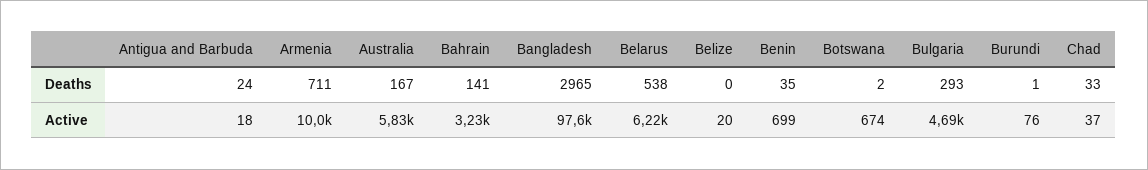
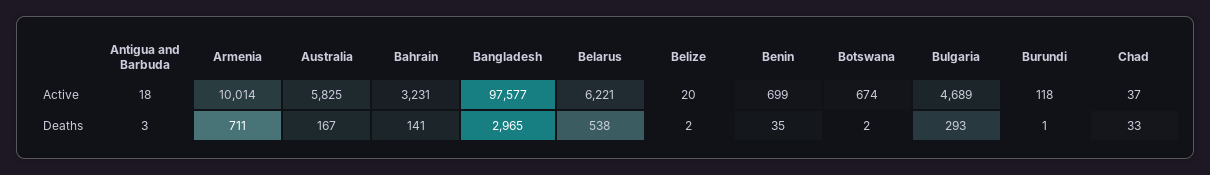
  {
    "Antigua and Barbuda": {
-     "Deaths": 24,
+     "Deaths": 3,
      "Active": 18
    },
    "Armenia": {
      "Deaths": 711,
      "Active": 10014
    },
    "Australia": {
      "Deaths": 167,
      "Active": 5825
    },
    "Bahrain": {
      "Deaths": 141,
      "Active": 3231
    },
    "Bangladesh": {
      "Deaths": 2965,
      "Active": 97577
    },
    "Belarus": {
      "Deaths": 538,
      "Active": 6221
    },
    "Belize": {
-     "Deaths": 0,
+     "Deaths": 2,
      "Active": 20
    },
    "Benin": {
      "Deaths": 35,
      "Active": 699
    },
    "Botswana": {
      "Deaths": 2,
      "Active": 674
    },
    "Bulgaria": {
      "Deaths": 293,
      "Active": 4689
    },
    "Burundi": {
      "Deaths": 1,
-     "Active": 76
+     "Active": 118
    },
    "Chad": {
      "Deaths": 33,
      "Active": 37
    }
  }

